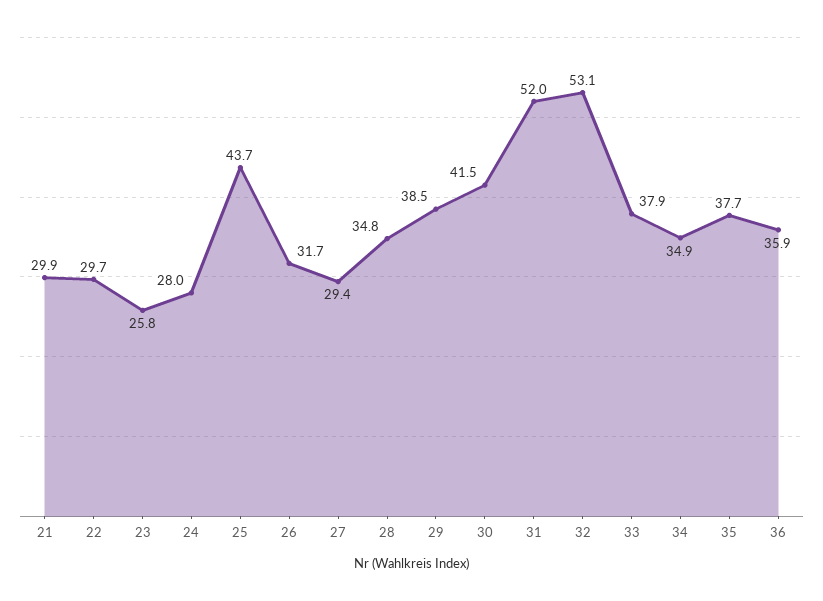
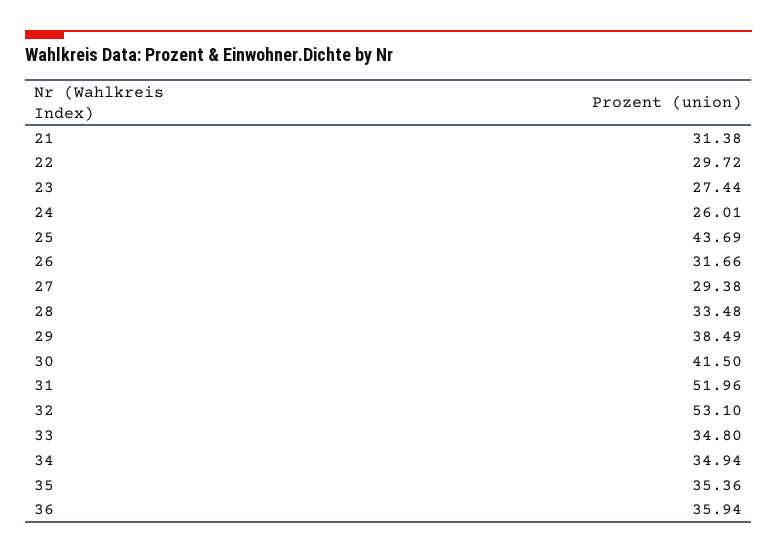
  {
-   "21": 29.9,
+   "21": 31.38,
    "22": 29.72,
-   "23": 25.8,
+   "23": 27.44,
-   "24": 28,
+   "24": 26.01,
    "25": 43.69,
    "26": 31.66,
    "27": 29.38,
-   "28": 34.8,
+   "28": 33.48,
    "29": 38.49,
    "30": 41.5,
    "31": 51.96,
    "32": 53.1,
-   "33": 37.9,
+   "33": 34.8,
    "34": 34.94,
-   "35": 37.7,
+   "35": 35.36,
    "36": 35.94
  }

